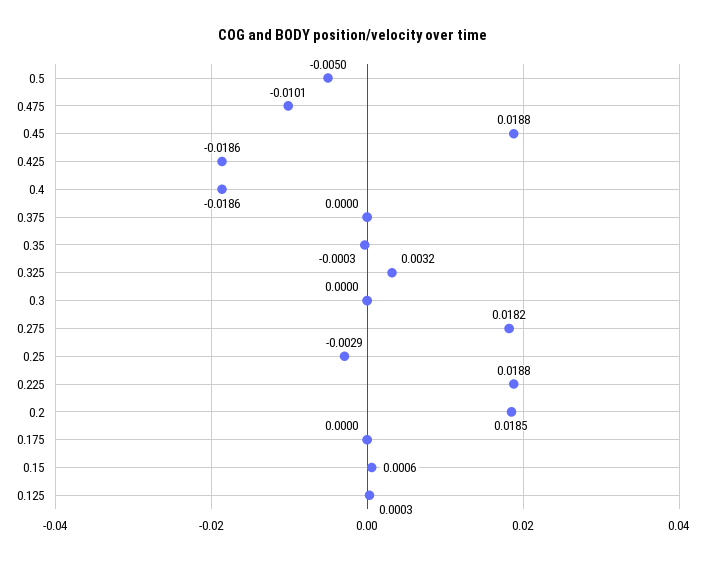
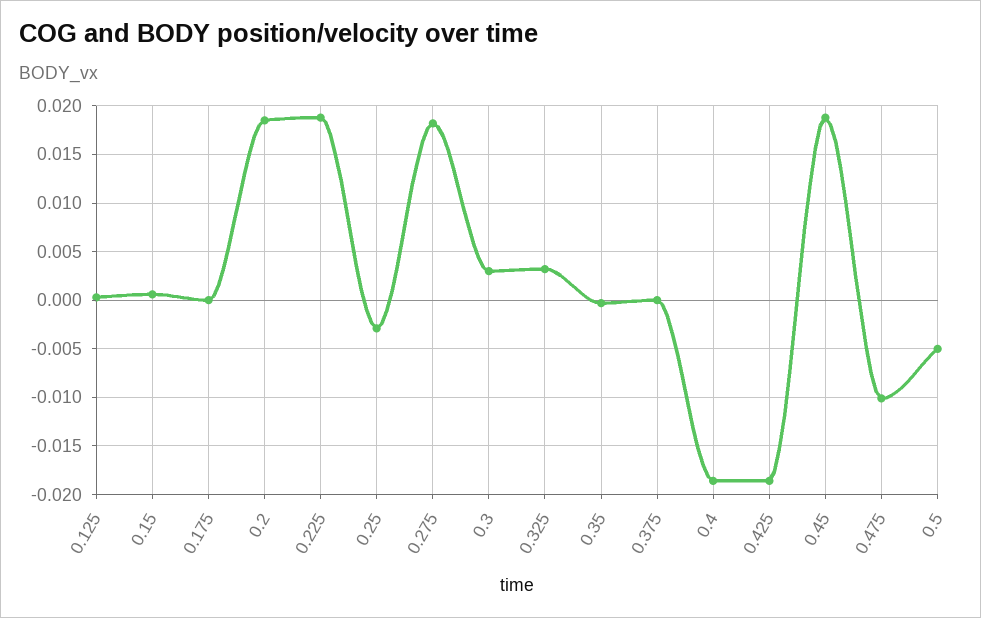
  {
    "0.5": -0.005,
    "0.475": -0.0101,
    "0.45": 0.0188,
    "0.425": -0.0186,
    "0.4": -0.0186,
    "0.375": 0,
    "0.35": -0.0003,
    "0.325": 0.0032,
-   "0.3": 0,
+   "0.3": 0.003,
    "0.275": 0.0182,
    "0.25": -0.0029,
    "0.225": 0.0188,
    "0.2": 0.0185,
    "0.175": 0,
    "0.15": 0.0006,
    "0.125": 0.0003
  }

